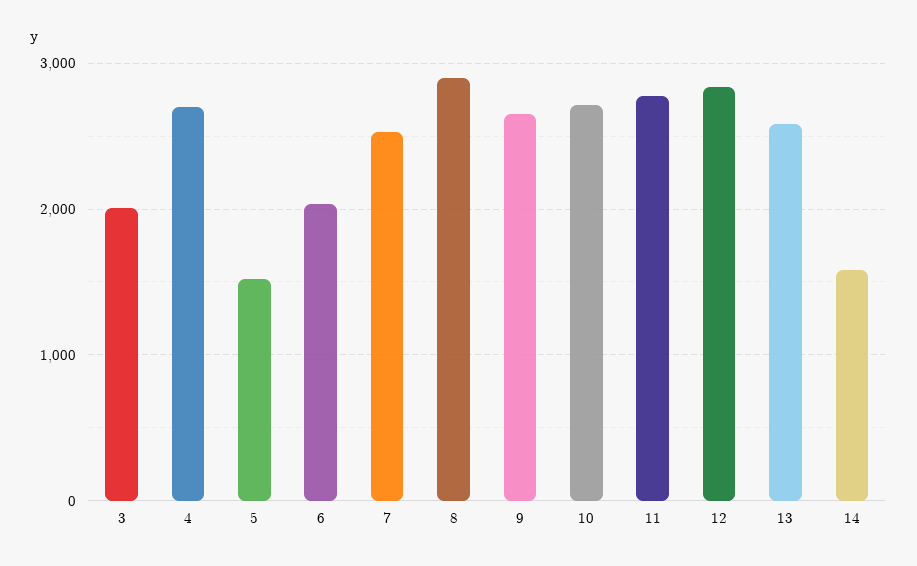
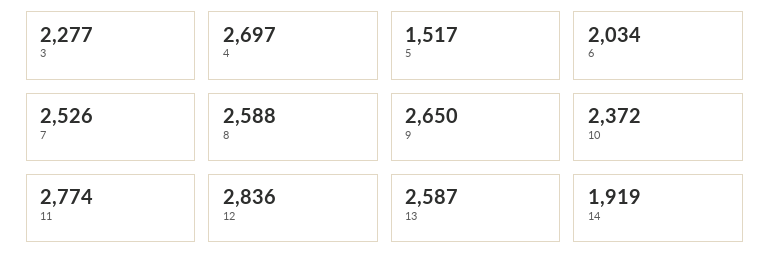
  {
-   "3": 2000,
+   "3": 2277,
    "4": 2697,
    "5": 1517,
    "6": 2034,
    "7": 2526,
-   "8": 2900,
+   "8": 2588,
    "9": 2650,
-   "10": 2700,
+   "10": 2372,
    "11": 2774,
    "12": 2836,
    "13": 2587,
-   "14": 1600
+   "14": 1919
  }

